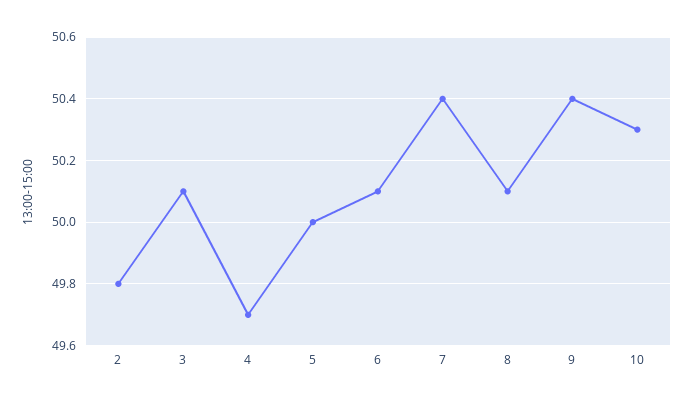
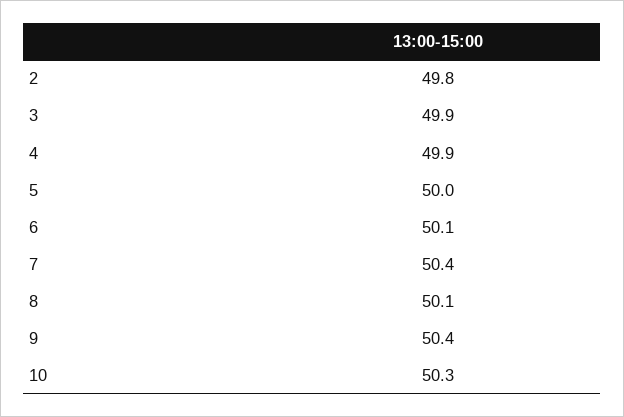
  {
    "2": 49.8,
-   "3": 50.1,
+   "3": 49.9,
-   "4": 49.7,
+   "4": 49.9,
    "5": 50,
    "6": 50.1,
    "7": 50.4,
    "8": 50.1,
    "9": 50.4,
    "10": 50.3
  }

